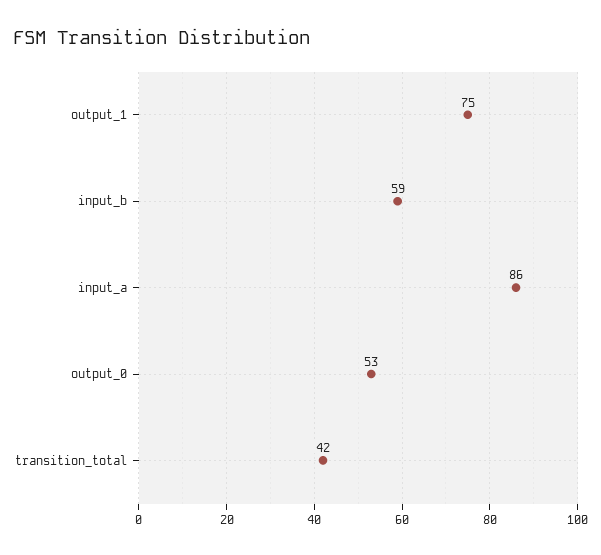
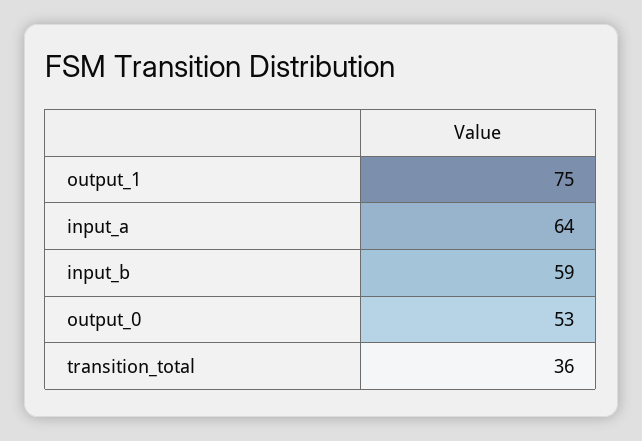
  {
    "output_1": 75,
    "input_b": 59,
-   "input_a": 86,
+   "input_a": 64,
    "output_0": 53,
-   "transition_total": 42
+   "transition_total": 36
  }

